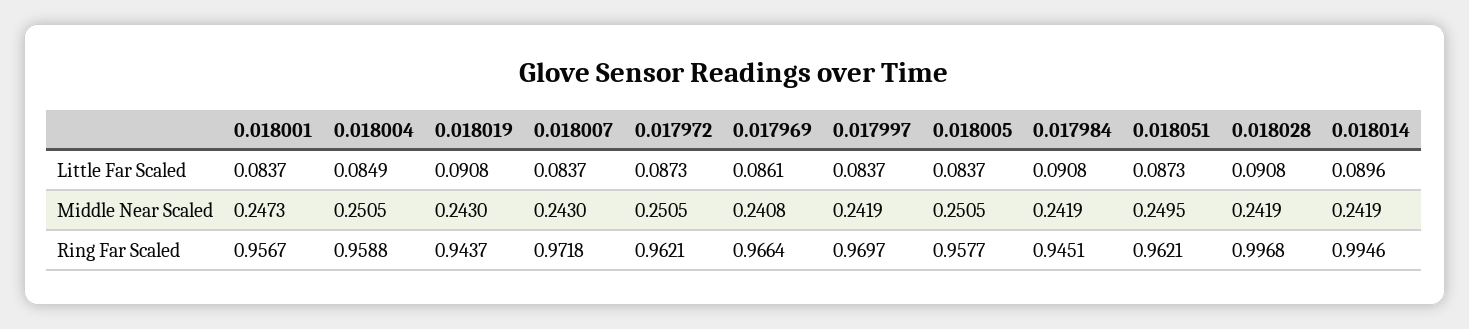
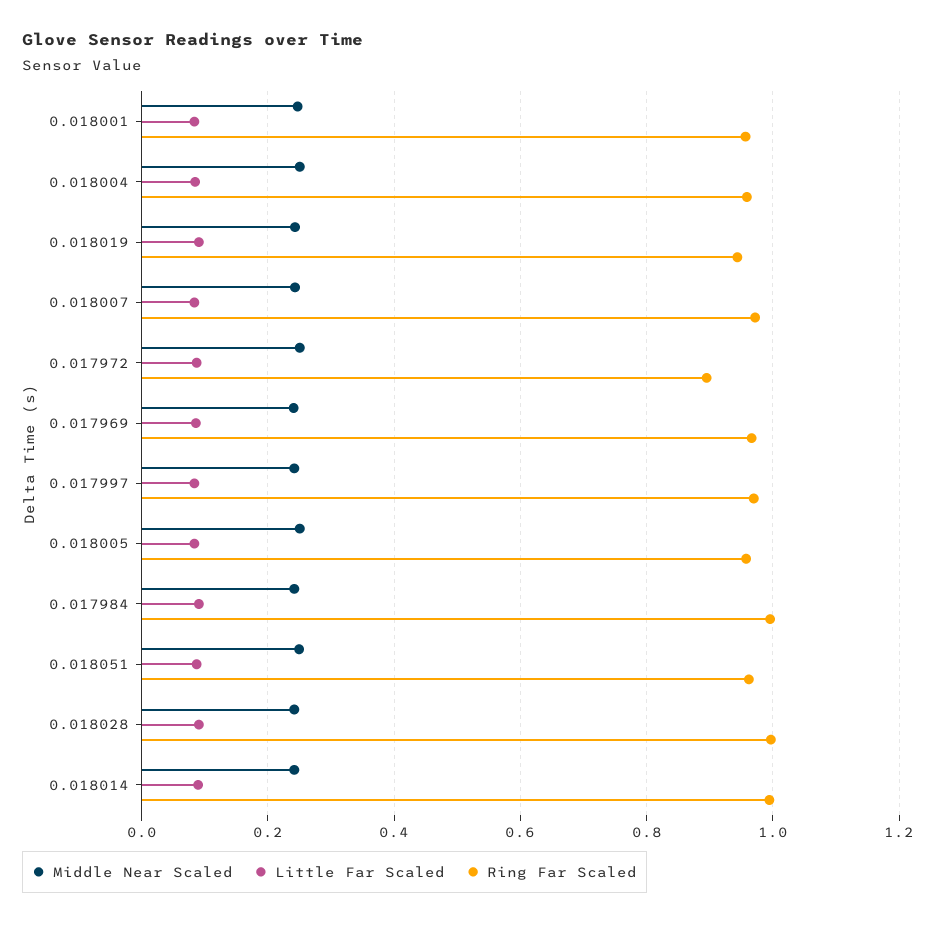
  {
    "Little Far Scaled": {
      "0.018001": 0.0837,
      "0.018004": 0.0849,
      "0.018019": 0.0908,
      "0.018007": 0.0837,
      "0.017972": 0.0873,
      "0.017969": 0.0861,
      "0.017997": 0.0837,
      "0.018005": 0.0837,
      "0.017984": 0.0908,
      "0.018051": 0.0873,
      "0.018028": 0.0908,
      "0.018014": 0.0896
    },
    "Middle Near Scaled": {
      "0.018001": 0.2473,
      "0.018004": 0.2505,
      "0.018019": 0.243,
      "0.018007": 0.243,
      "0.017972": 0.2505,
      "0.017969": 0.2408,
      "0.017997": 0.2419,
      "0.018005": 0.2505,
      "0.017984": 0.2419,
      "0.018051": 0.2495,
      "0.018028": 0.2419,
      "0.018014": 0.2419
    },
    "Ring Far Scaled": {
      "0.018001": 0.9567,
      "0.018004": 0.9588,
      "0.018019": 0.9437,
      "0.018007": 0.9718,
-     "0.017972": 0.9621,
+     "0.017972": 0.9,
      "0.017969": 0.9664,
      "0.017997": 0.9697,
      "0.018005": 0.9577,
-     "0.017984": 0.9451,
+     "0.017984": 1,
      "0.018051": 0.9621,
      "0.018028": 0.9968,
      "0.018014": 0.9946
    }
  }

